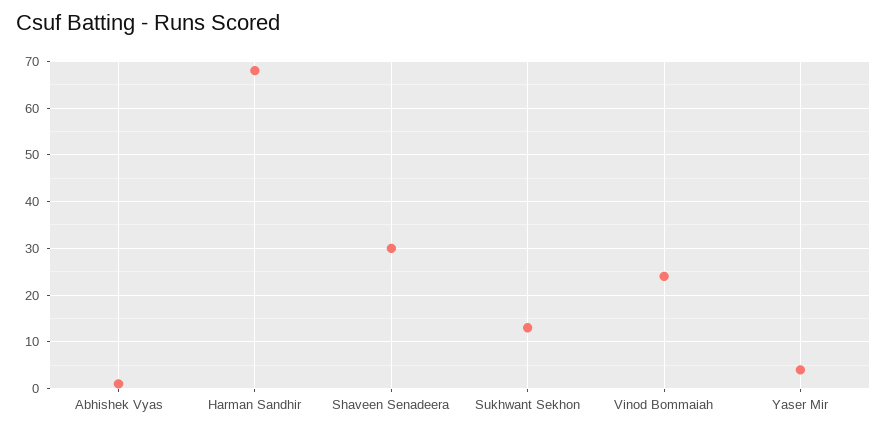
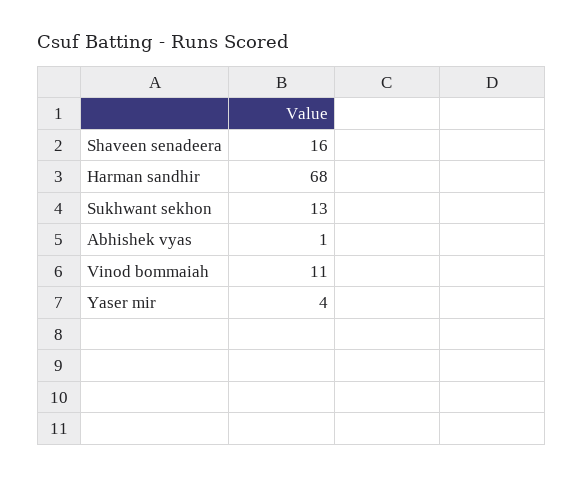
  {
    "Abhishek Vyas": 1,
    "Harman Sandhir": 68,
-   "Shaveen Senadeera": 30,
+   "Shaveen Senadeera": 16,
    "Sukhwant Sekhon": 13,
-   "Vinod Bommaiah": 25,
+   "Vinod Bommaiah": 11,
    "Yaser Mir": 4
  }

